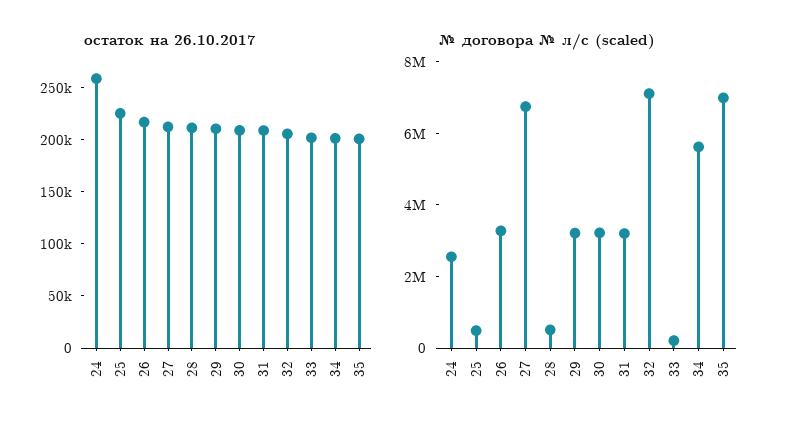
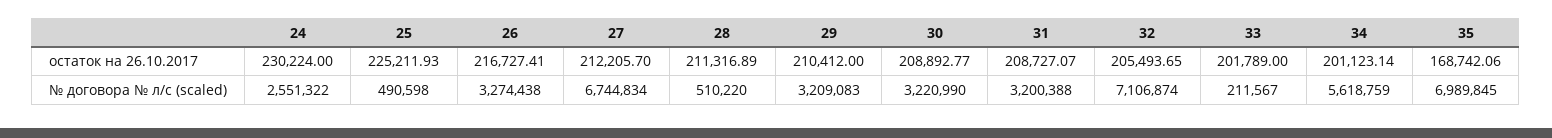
  {
    "остаток на 26.10.2017": {
-     "24": 260000,
+     "24": 230224,
      "25": 225211.93,
      "26": 216727.41,
      "27": 212205.7,
      "28": 211316.89,
      "29": 210412,
      "30": 208892.77,
      "31": 208727.07,
      "32": 205493.65,
      "33": 201789,
      "34": 201123.14,
-     "35": 200000
+     "35": 168742.06
    },
    "№ договора № л/с (scaled)": {
      "24": 2551322,
      "25": 490598,
      "26": 3274438,
      "27": 6744834,
      "28": 510220,
      "29": 3209083,
      "30": 3220990,
      "31": 3200388,
      "32": 7106874,
      "33": 211567,
      "34": 5618759,
      "35": 6989845
    }
  }

